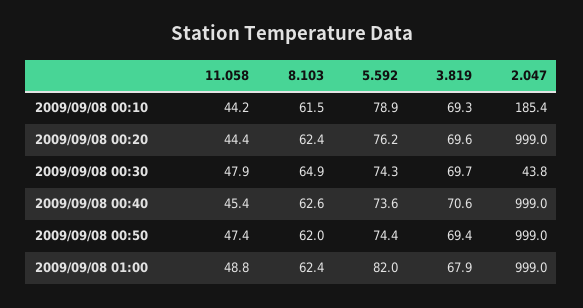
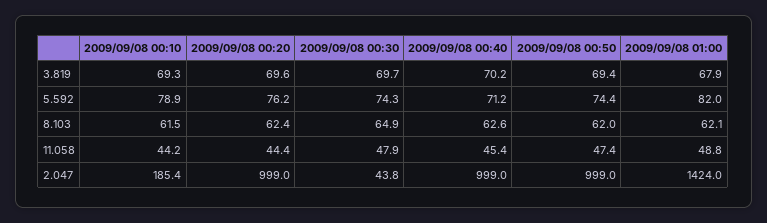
  {
    "11.058": {
      "2009/09/08 00:10": 44.2,
      "2009/09/08 00:20": 44.4,
      "2009/09/08 00:30": 47.9,
      "2009/09/08 00:40": 45.4,
      "2009/09/08 00:50": 47.4,
      "2009/09/08 01:00": 48.8
    },
    "8.103": {
      "2009/09/08 00:10": 61.5,
      "2009/09/08 00:20": 62.4,
      "2009/09/08 00:30": 64.9,
      "2009/09/08 00:40": 62.6,
      "2009/09/08 00:50": 62,
-     "2009/09/08 01:00": 62.4
+     "2009/09/08 01:00": 62.1
    },
    "5.592": {
      "2009/09/08 00:10": 78.9,
      "2009/09/08 00:20": 76.2,
      "2009/09/08 00:30": 74.3,
-     "2009/09/08 00:40": 73.6,
+     "2009/09/08 00:40": 71.2,
      "2009/09/08 00:50": 74.4,
      "2009/09/08 01:00": 82
    },
    "3.819": {
      "2009/09/08 00:10": 69.3,
      "2009/09/08 00:20": 69.6,
      "2009/09/08 00:30": 69.7,
-     "2009/09/08 00:40": 70.6,
+     "2009/09/08 00:40": 70.2,
      "2009/09/08 00:50": 69.4,
      "2009/09/08 01:00": 67.9
    },
    "2.047": {
      "2009/09/08 00:10": 185.4,
      "2009/09/08 00:20": 999,
      "2009/09/08 00:30": 43.8,
      "2009/09/08 00:40": 999,
      "2009/09/08 00:50": 999,
-     "2009/09/08 01:00": 999
+     "2009/09/08 01:00": 1424
    }
  }

